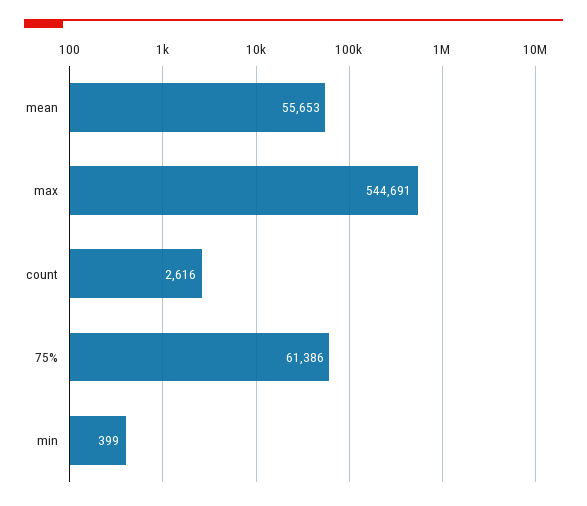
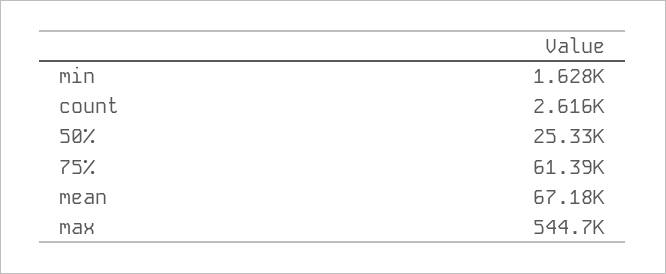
  {
-   "mean": 55653,
+   "mean": 67180,
    "max": 544691,
    "count": 2616,
    "75%": 61386,
-   "min": 399
+   "min": 1628,
+   "50%": 25330
  }

